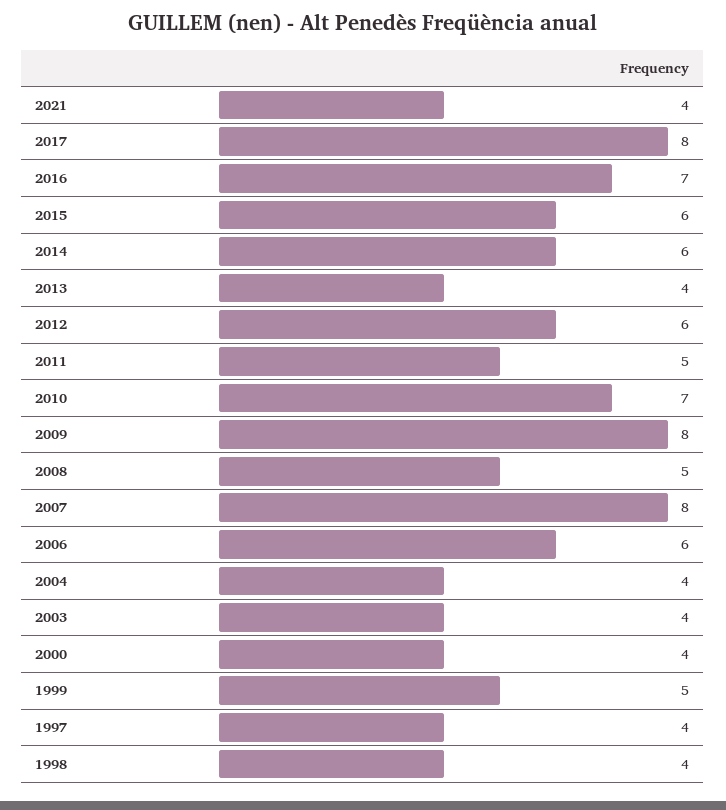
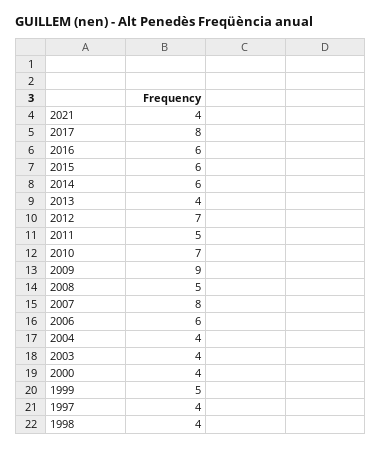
  {
    "2021": 4,
    "2017": 8,
-   "2016": 7,
+   "2016": 6,
    "2015": 6,
    "2014": 6,
    "2013": 4,
-   "2012": 6,
+   "2012": 7,
    "2011": 5,
    "2010": 7,
-   "2009": 8,
+   "2009": 9,
    "2008": 5,
    "2007": 8,
    "2006": 6,
    "2004": 4,
    "2003": 4,
    "2000": 4,
    "1999": 5,
    "1997": 4,
    "1998": 4
  }

